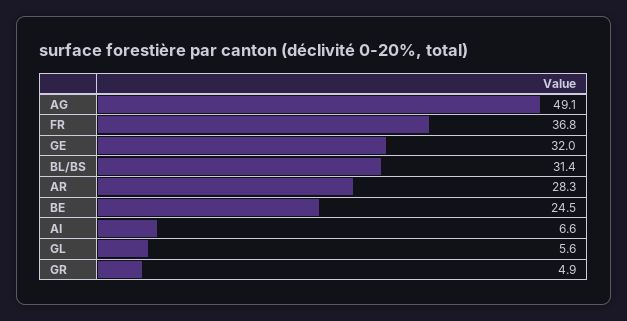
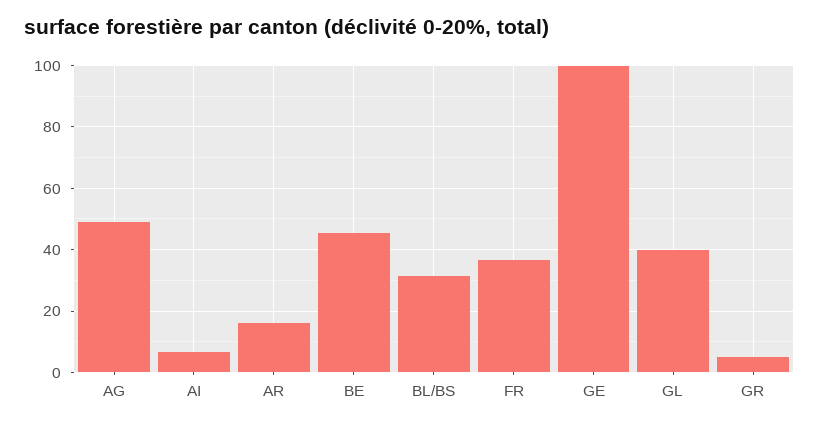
  {
    "AG": 49.1,
    "FR": 36.8,
-   "GE": 32,
+   "GE": 100,
    "BL/BS": 31.4,
-   "AR": 28.3,
+   "AR": 16,
-   "BE": 24.5,
+   "BE": 46,
    "AI": 6.6,
-   "GL": 5.6,
+   "GL": 40,
    "GR": 4.9
  }

